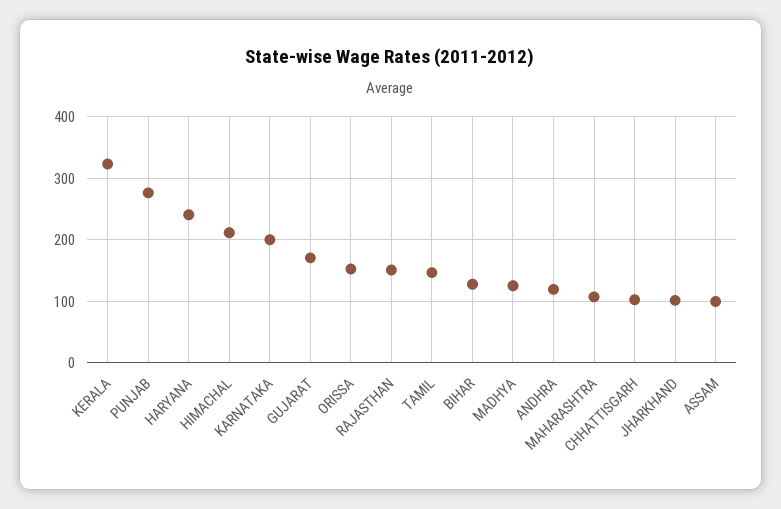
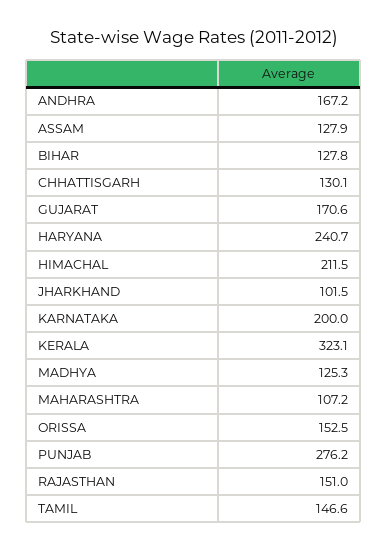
  {
    "KERALA": 323.1,
    "PUNJAB": 276.2,
    "HARYANA": 240.7,
    "HIMACHAL": 211.5,
    "KARNATAKA": 200,
    "GUJARAT": 170.6,
    "ORISSA": 152.5,
    "RAJASTHAN": 151,
    "TAMIL": 146.6,
    "BIHAR": 127.8,
    "MADHYA": 125.3,
-   "ANDHRA": 120,
+   "ANDHRA": 167.2,
    "MAHARASHTRA": 107.2,
-   "CHHATTISGARH": 100,
+   "CHHATTISGARH": 130.1,
    "JHARKHAND": 101.5,
-   "ASSAM": 100
+   "ASSAM": 127.9
  }

